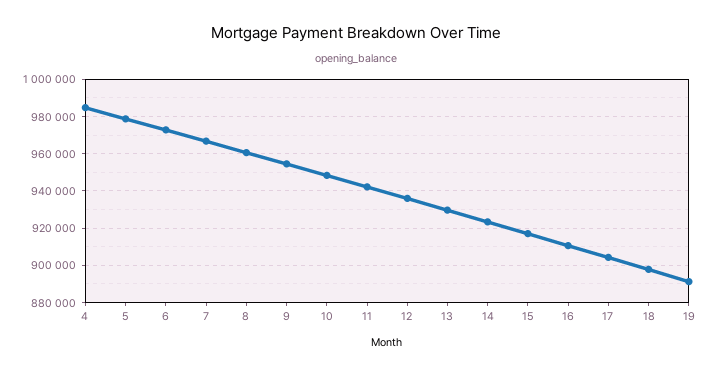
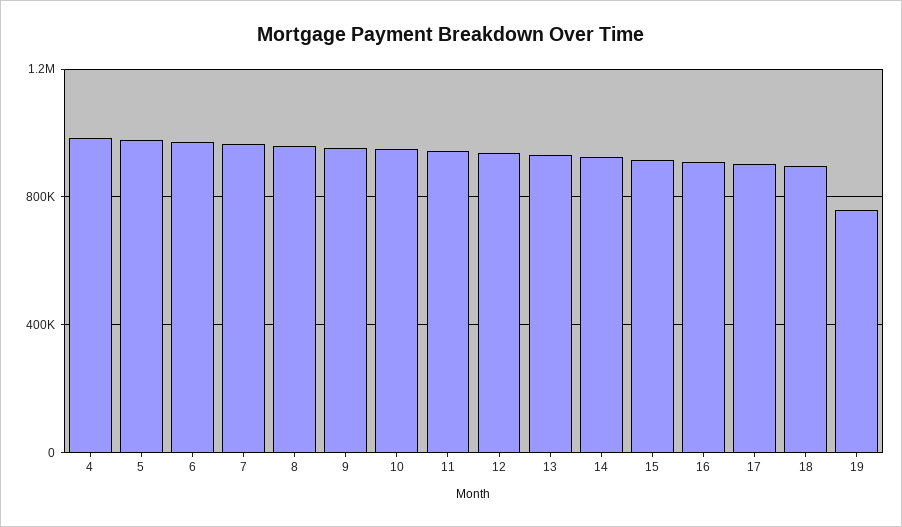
  {
    "4": 985000,
    "5": 980000,
    "6": 975000,
    "7": 965000,
    "8": 960000,
    "9": 955000,
    "10": 950000,
    "11": 940000,
    "12": 935000,
    "13": 930000,
    "14": 925000,
    "15": 915000,
    "16": 910000,
    "17": 905000,
    "18": 900000,
-   "19": 890000
+   "19": 750000
  }

